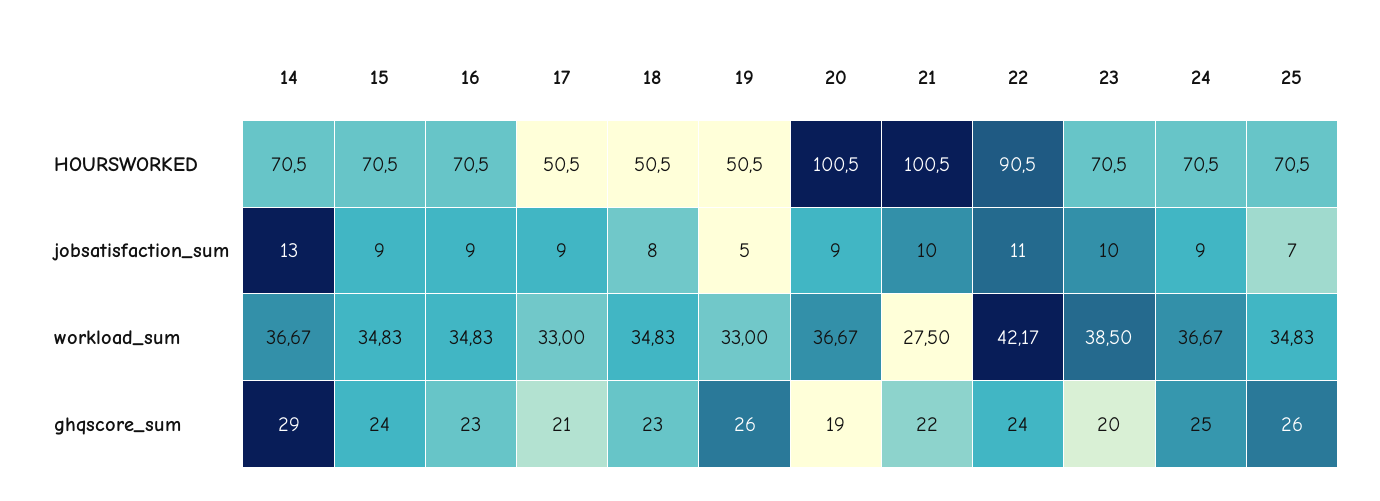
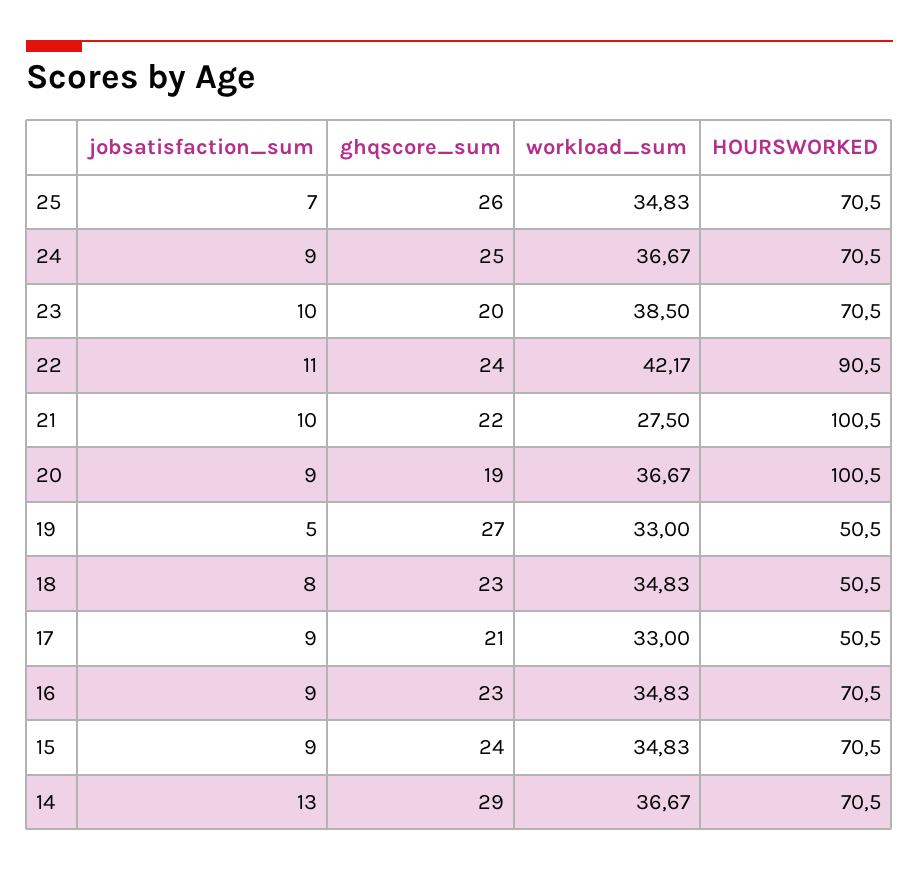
  {
    "14": {
      "HOURSWORKED": 70.5,
      "jobsatisfaction_sum": 13,
      "workload_sum": 36.67,
      "ghqscore_sum": 29
    },
    "15": {
      "HOURSWORKED": 70.5,
      "jobsatisfaction_sum": 9,
      "workload_sum": 34.83,
      "ghqscore_sum": 24
    },
    "16": {
      "HOURSWORKED": 70.5,
      "jobsatisfaction_sum": 9,
      "workload_sum": 34.83,
      "ghqscore_sum": 23
    },
    "17": {
      "HOURSWORKED": 50.5,
      "jobsatisfaction_sum": 9,
      "workload_sum": 33,
      "ghqscore_sum": 21
    },
    "18": {
      "HOURSWORKED": 50.5,
      "jobsatisfaction_sum": 8,
      "workload_sum": 34.83,
      "ghqscore_sum": 23
    },
    "19": {
      "HOURSWORKED": 50.5,
      "jobsatisfaction_sum": 5,
      "workload_sum": 33,
-     "ghqscore_sum": 26
+     "ghqscore_sum": 27
    },
    "20": {
      "HOURSWORKED": 100.5,
      "jobsatisfaction_sum": 9,
      "workload_sum": 36.67,
      "ghqscore_sum": 19
    },
    "21": {
      "HOURSWORKED": 100.5,
      "jobsatisfaction_sum": 10,
      "workload_sum": 27.5,
      "ghqscore_sum": 22
    },
    "22": {
      "HOURSWORKED": 90.5,
      "jobsatisfaction_sum": 11,
      "workload_sum": 42.17,
      "ghqscore_sum": 24
    },
    "23": {
      "HOURSWORKED": 70.5,
      "jobsatisfaction_sum": 10,
      "workload_sum": 38.5,
      "ghqscore_sum": 20
    },
    "24": {
      "HOURSWORKED": 70.5,
      "jobsatisfaction_sum": 9,
      "workload_sum": 36.67,
      "ghqscore_sum": 25
    },
    "25": {
      "HOURSWORKED": 70.5,
      "jobsatisfaction_sum": 7,
      "workload_sum": 34.83,
      "ghqscore_sum": 26
    }
  }

